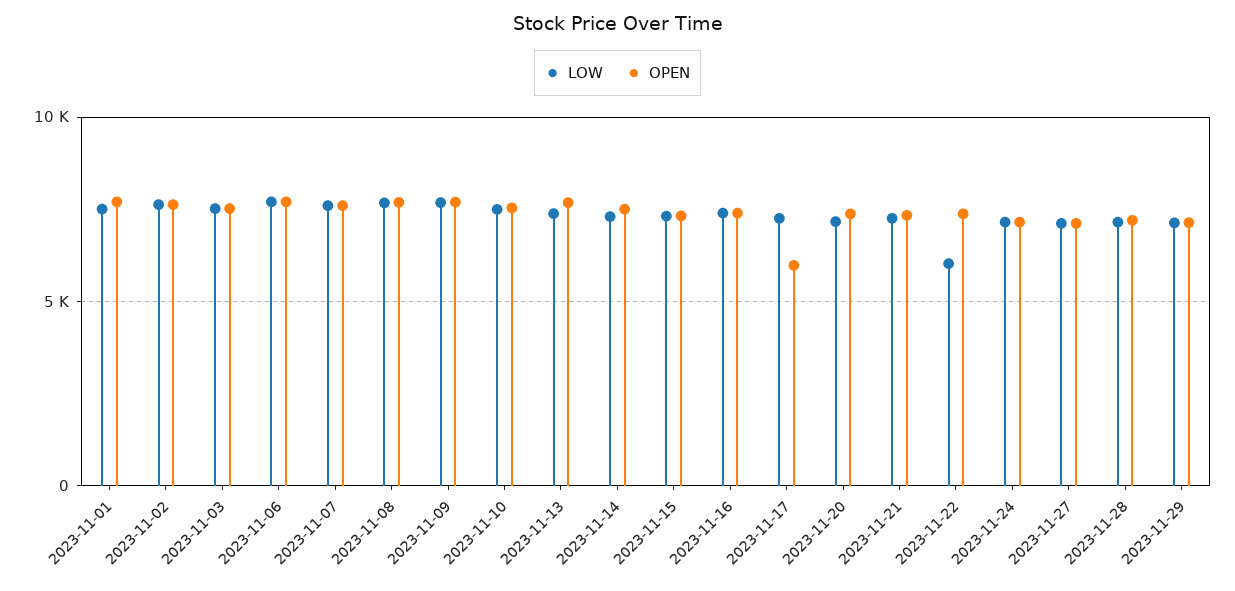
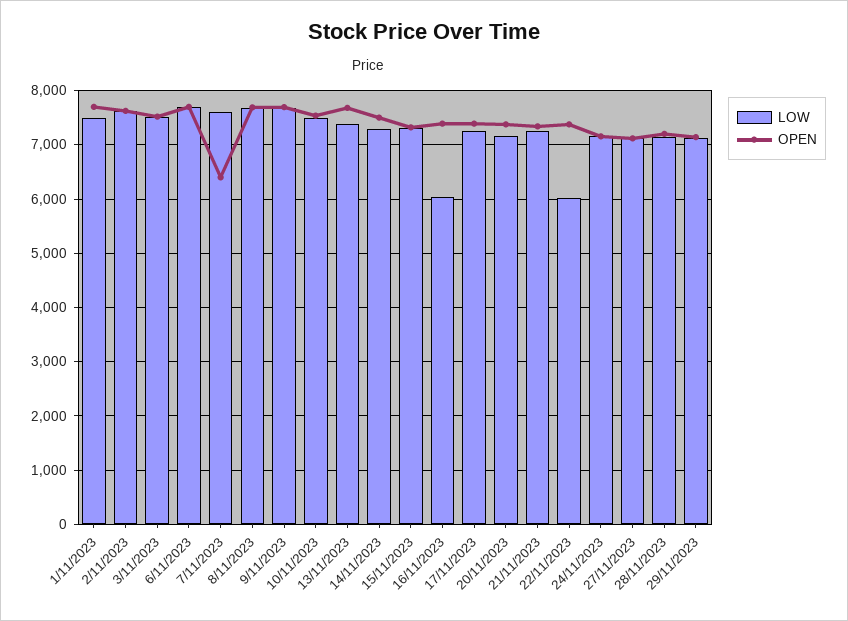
  {
    "LOW": {
      "2023-11-01": 7600,
      "2023-11-02": 7600,
      "2023-11-03": 7600,
      "2023-11-06": 7600,
      "2023-11-07": 7600,
      "2023-11-08": 7600,
      "2023-11-09": 7600,
      "2023-11-10": 7400,
      "2023-11-13": 7400,
      "2023-11-14": 7400,
      "2023-11-15": 7400,
-     "2023-11-16": 7500,
+     "2023-11-16": 6000,
      "2023-11-17": 7200,
      "2023-11-20": 7200,
      "2023-11-21": 7200,
      "2023-11-22": 6000,
      "2023-11-24": 7200,
      "2023-11-27": 7200,
      "2023-11-28": 7200,
      "2023-11-29": 7200
    },
    "OPEN": {
      "2023-11-01": 7800,
      "2023-11-02": 7600,
      "2023-11-03": 7600,
      "2023-11-06": 7600,
-     "2023-11-07": 7500,
+     "2023-11-07": 6400,
      "2023-11-08": 7600,
      "2023-11-09": 7600,
      "2023-11-10": 7600,
      "2023-11-13": 7600,
      "2023-11-14": 7600,
      "2023-11-15": 7400,
      "2023-11-16": 7400,
-     "2023-11-17": 6000,
+     "2023-11-17": 7400,
      "2023-11-20": 7400,
      "2023-11-21": 7400,
      "2023-11-22": 7400,
      "2023-11-24": 7200,
      "2023-11-27": 7200,
      "2023-11-28": 7200,
      "2023-11-29": 7200
    }
  }

